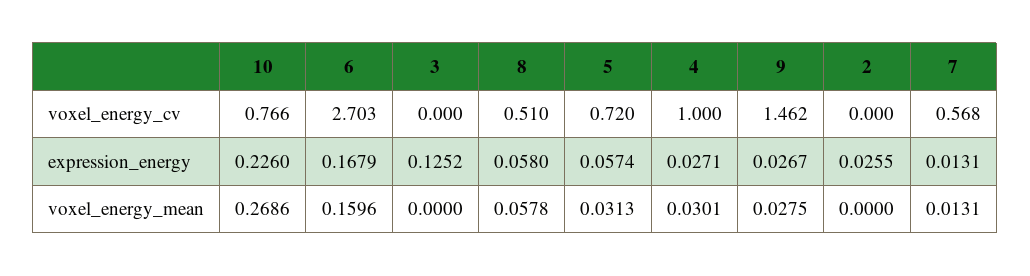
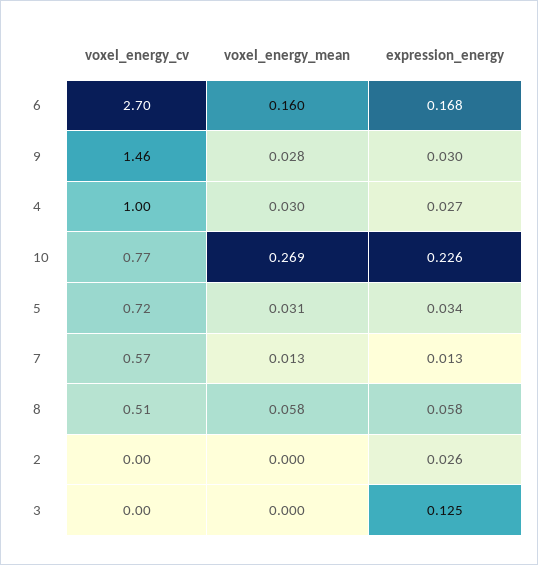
  {
    "10": {
      "voxel_energy_cv": 0.766,
      "expression_energy": 0.226,
      "voxel_energy_mean": 0.2686
    },
    "6": {
      "voxel_energy_cv": 2.703,
      "expression_energy": 0.1679,
      "voxel_energy_mean": 0.1596
    },
    "3": {
      "voxel_energy_cv": 0,
      "expression_energy": 0.1252,
      "voxel_energy_mean": 0
    },
    "8": {
      "voxel_energy_cv": 0.51,
      "expression_energy": 0.058,
      "voxel_energy_mean": 0.0578
    },
    "5": {
      "voxel_energy_cv": 0.72,
-     "expression_energy": 0.0574,
+     "expression_energy": 0.034,
      "voxel_energy_mean": 0.0313
    },
    "4": {
      "voxel_energy_cv": 1,
      "expression_energy": 0.0271,
      "voxel_energy_mean": 0.0301
    },
    "9": {
      "voxel_energy_cv": 1.462,
-     "expression_energy": 0.0267,
+     "expression_energy": 0.03,
      "voxel_energy_mean": 0.0275
    },
    "2": {
      "voxel_energy_cv": 0,
      "expression_energy": 0.0255,
      "voxel_energy_mean": 0
    },
    "7": {
      "voxel_energy_cv": 0.568,
      "expression_energy": 0.0131,
      "voxel_energy_mean": 0.0131
    }
  }

